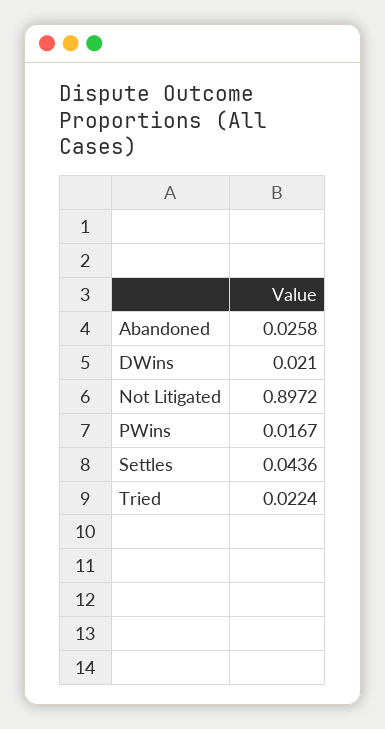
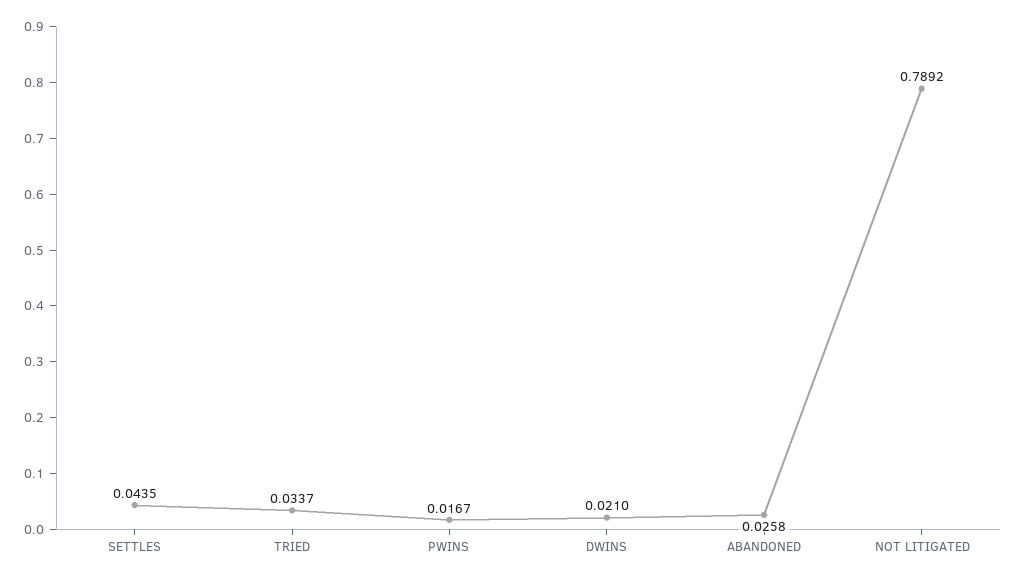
  {
    "Abandoned": 0.0258,
    "DWins": 0.021,
-   "Not Litigated": 0.8972,
+   "Not Litigated": 0.7892,
    "PWins": 0.0167,
-   "Settles": 0.0436,
+   "Settles": 0.0435,
-   "Tried": 0.0224
+   "Tried": 0.0337
  }

